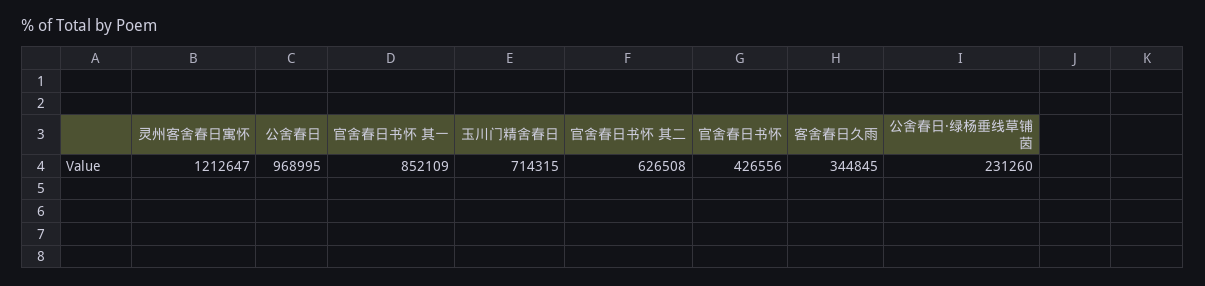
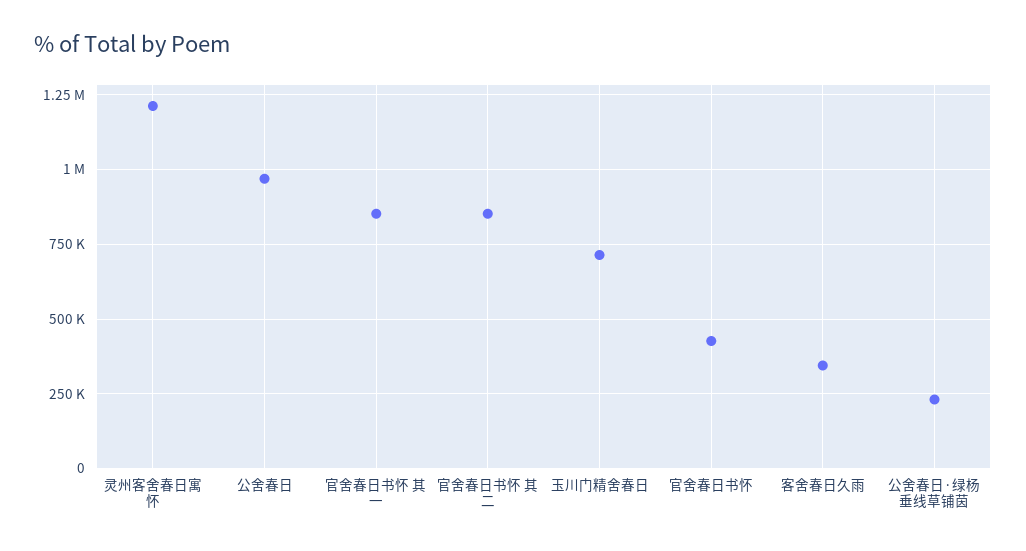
  {
    "灵州客舍春日寓怀": 1212647,
    "公舍春日": 968995,
    "官舍春日书怀 其一": 852109,
    "玉川门精舍春日": 714315,
-   "官舍春日书怀 其二": 626508,
+   "官舍春日书怀 其二": 850000,
    "官舍春日书怀": 426556,
    "客舍春日久雨": 344845,
    "公舍春日·绿杨垂线草铺茵": 231260
  }

